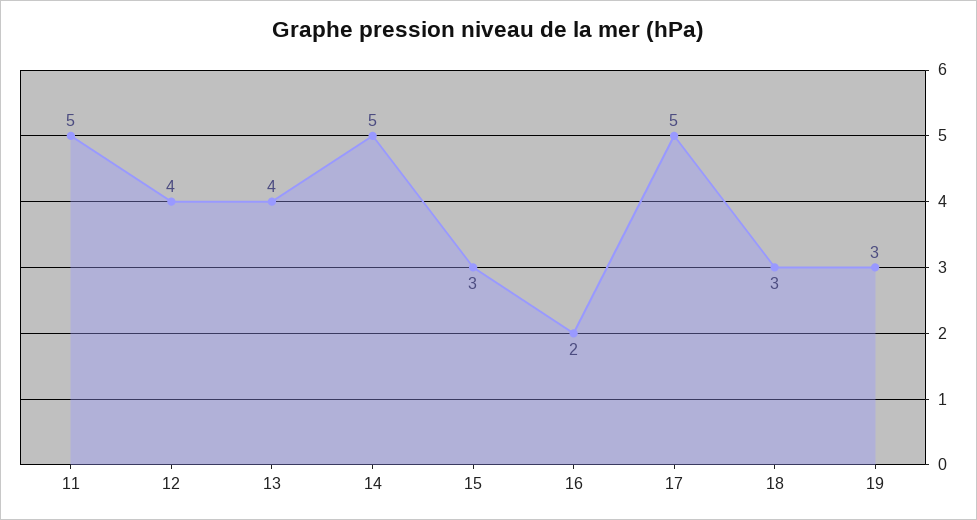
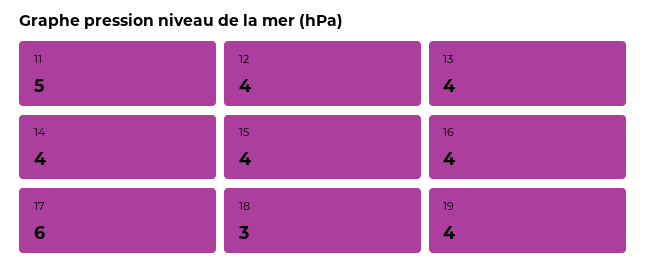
  {
    "11": 5,
    "12": 4,
    "13": 4,
-   "14": 5,
+   "14": 4,
-   "15": 3,
+   "15": 4,
-   "16": 2,
+   "16": 4,
-   "17": 5,
+   "17": 6,
    "18": 3,
-   "19": 3
+   "19": 4
  }

